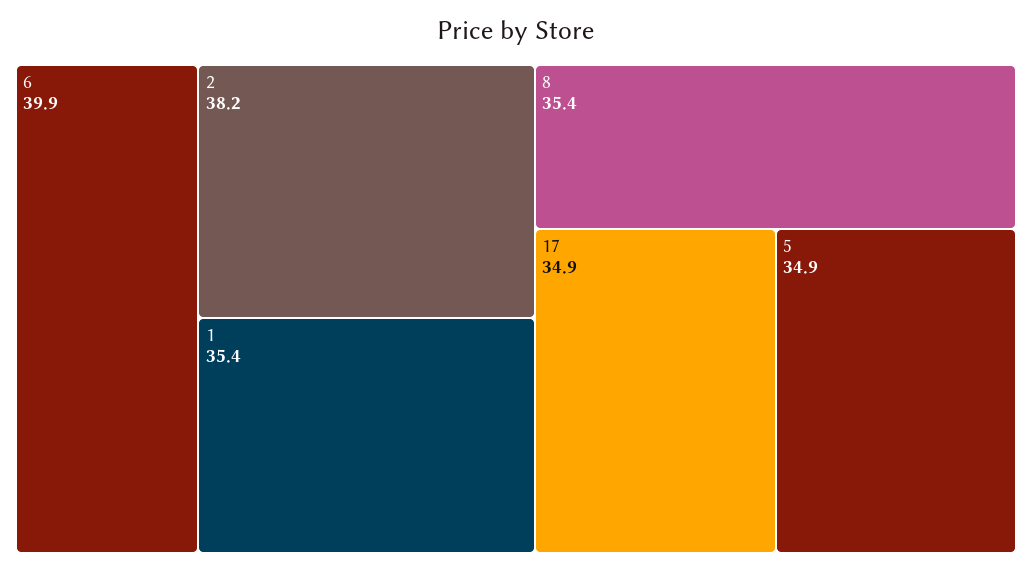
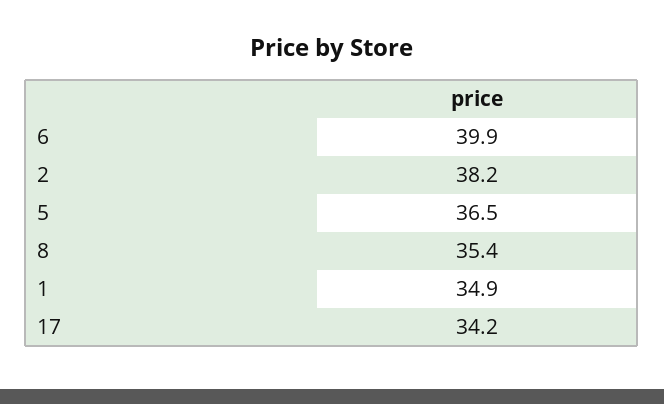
  {
    "6": 39.9,
    "2": 38.2,
-   "1": 35.4,
+   "1": 34.9,
    "8": 35.4,
-   "17": 34.9,
+   "17": 34.2,
-   "5": 34.9
+   "5": 36.5
  }

